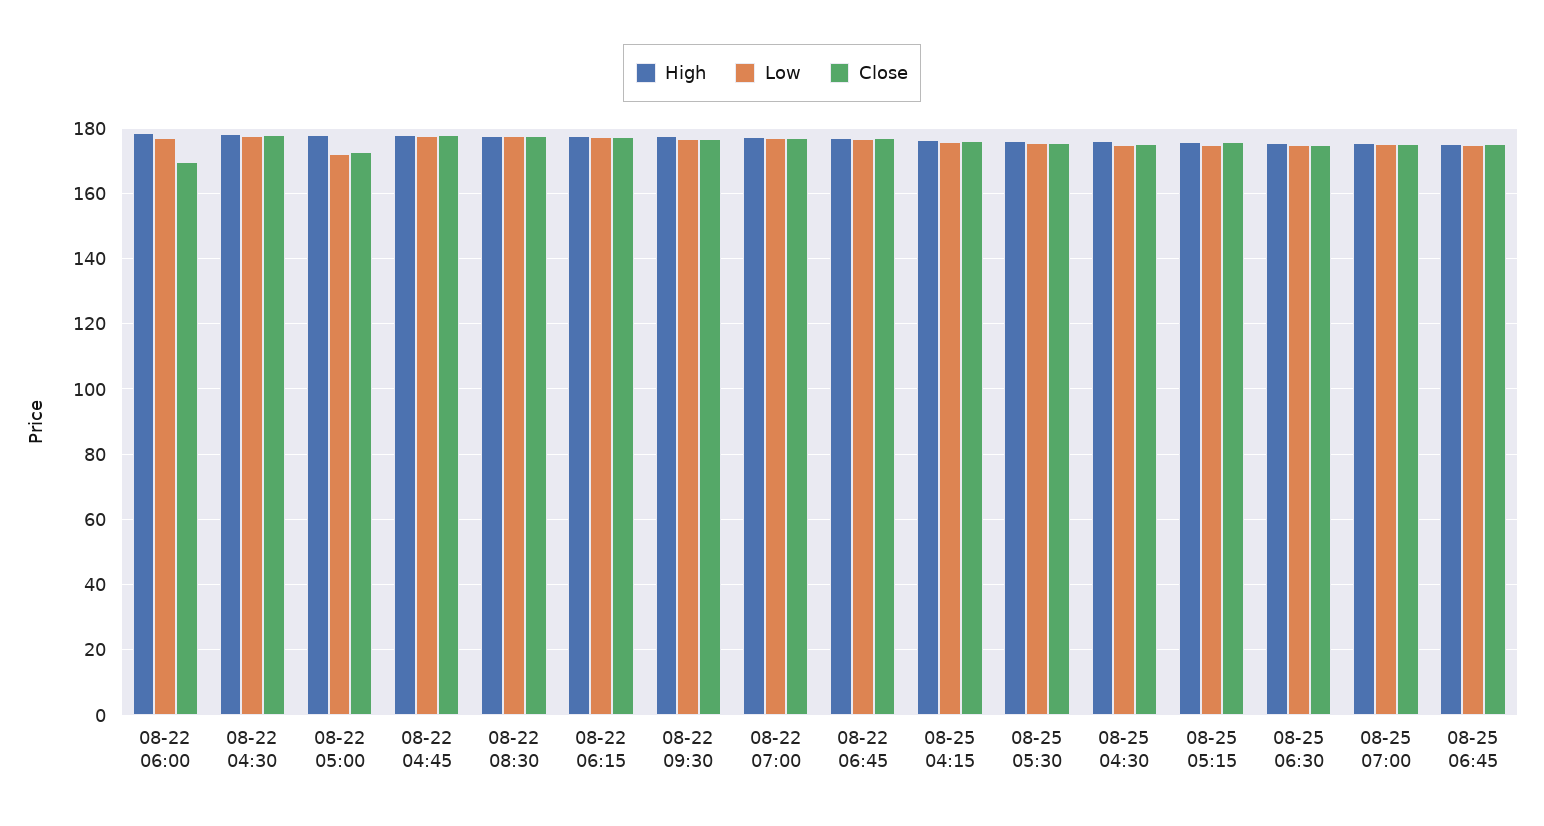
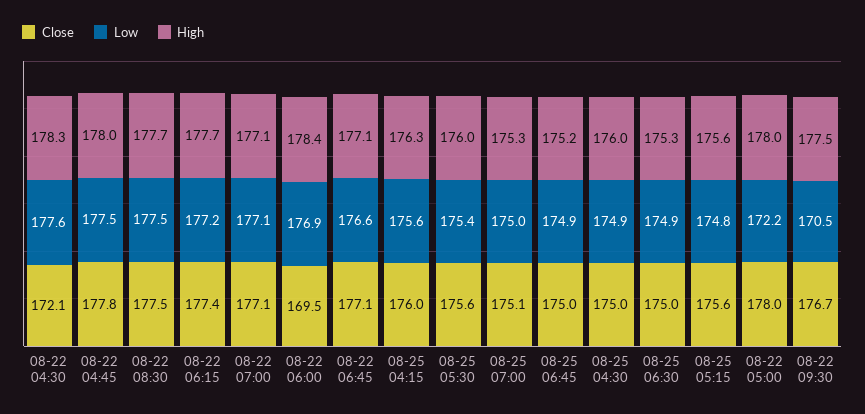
  {
    "High": {
      "08-22 06:00": 178.4,
      "08-22 04:30": 178.3,
      "08-22 05:00": 178,
      "08-22 04:45": 178,
      "08-22 08:30": 177.7,
      "08-22 06:15": 177.7,
      "08-22 09:30": 177.5,
      "08-22 07:00": 177.1,
      "08-22 06:45": 177.1,
      "08-25 04:15": 176.3,
      "08-25 05:30": 176,
      "08-25 04:30": 176,
      "08-25 05:15": 175.6,
      "08-25 06:30": 175.3,
      "08-25 07:00": 175.3,
      "08-25 06:45": 175.2
    },
    "Low": {
      "08-22 06:00": 176.9,
      "08-22 04:30": 177.6,
      "08-22 05:00": 172.2,
      "08-22 04:45": 177.5,
      "08-22 08:30": 177.5,
      "08-22 06:15": 177.2,
-     "08-22 09:30": 176,
+     "08-22 09:30": 170.5,
      "08-22 07:00": 177.1,
      "08-22 06:45": 176.6,
      "08-25 04:15": 175.6,
      "08-25 05:30": 175.4,
      "08-25 04:30": 174.9,
      "08-25 05:15": 174.8,
      "08-25 06:30": 174.9,
      "08-25 07:00": 175,
      "08-25 06:45": 174.9
    },
    "Close": {
      "08-22 06:00": 169.5,
-     "08-22 04:30": 178,
+     "08-22 04:30": 172.1,
-     "08-22 05:00": 172,
+     "08-22 05:00": 178,
      "08-22 04:45": 177.8,
      "08-22 08:30": 177.5,
      "08-22 06:15": 177.4,
      "08-22 09:30": 176.7,
      "08-22 07:00": 177.1,
      "08-22 06:45": 177.1,
      "08-25 04:15": 176,
      "08-25 05:30": 175.6,
      "08-25 04:30": 175,
      "08-25 05:15": 175.6,
      "08-25 06:30": 175,
      "08-25 07:00": 175.1,
      "08-25 06:45": 175
    }
  }

